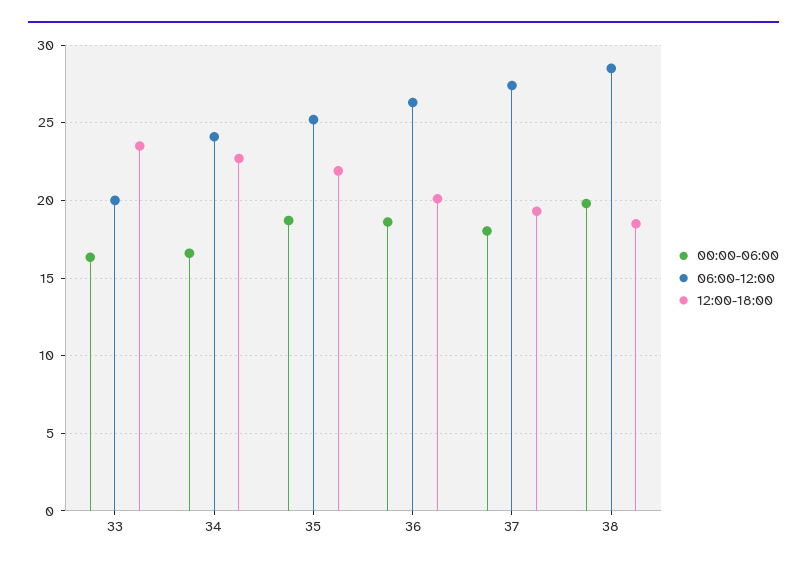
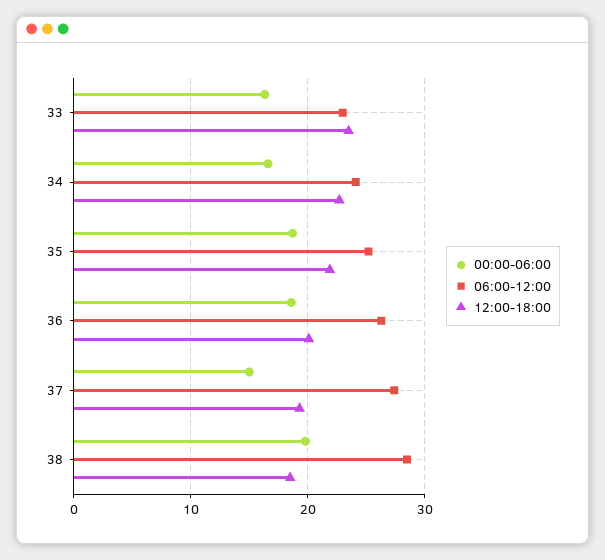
  {
    "00:00-06:00": {
      "33": 16.5,
      "34": 16.5,
      "35": 18.5,
      "36": 18.5,
-     "37": 18,
+     "37": 15,
      "38": 20
    },
    "06:00-12:00": {
-     "33": 20,
+     "33": 23,
      "34": 24,
      "35": 25,
      "36": 26.5,
      "37": 27.5,
      "38": 28.5
    },
    "12:00-18:00": {
      "33": 23.5,
      "34": 22.5,
      "35": 22,
      "36": 20,
      "37": 19.5,
      "38": 18.5
    }
  }

